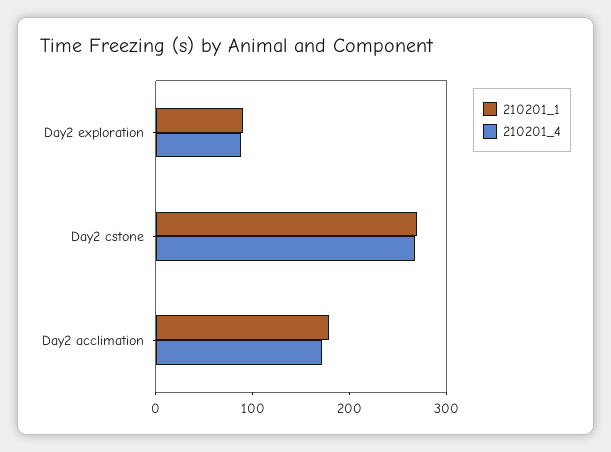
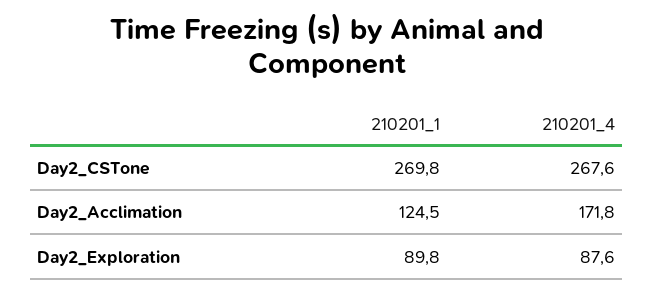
  {
    "210201_1": {
      "Day2 exploration": 89.8,
      "Day2 cstone": 269.8,
-     "Day2 acclimation": 180
+     "Day2 acclimation": 124.5
    },
    "210201_4": {
      "Day2 exploration": 87.6,
      "Day2 cstone": 267.6,
      "Day2 acclimation": 171.8
    }
  }

